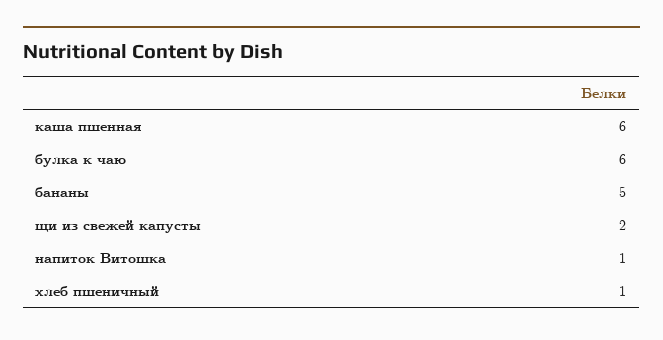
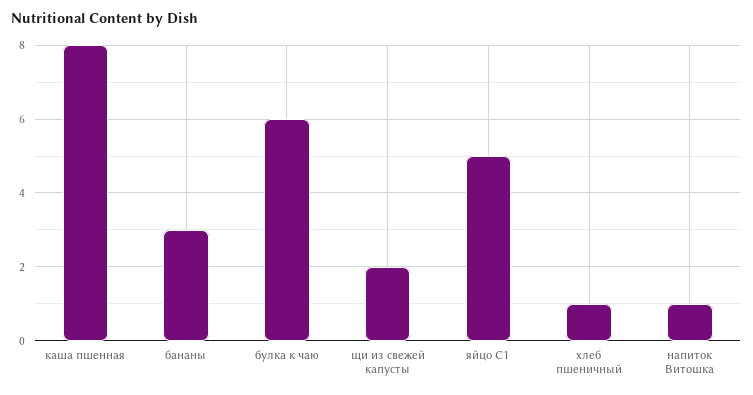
  {
-   "каша пшенная": 6,
+   "каша пшенная": 8,
    "булка к чаю": 6,
-   "бананы": 5,
+   "бананы": 3,
    "щи из свежей капусты": 2,
    "напиток Витошка": 1,
-   "хлеб пшеничный": 1
+   "хлеб пшеничный": 1,
+   "яйцо С1": 5
  }

